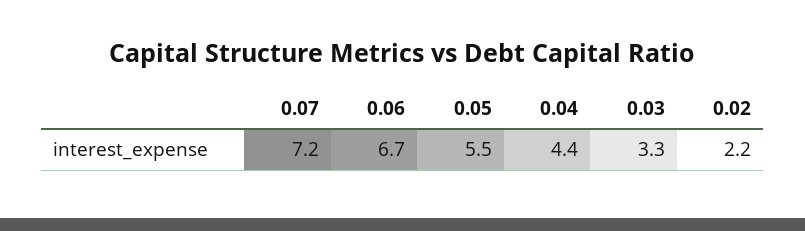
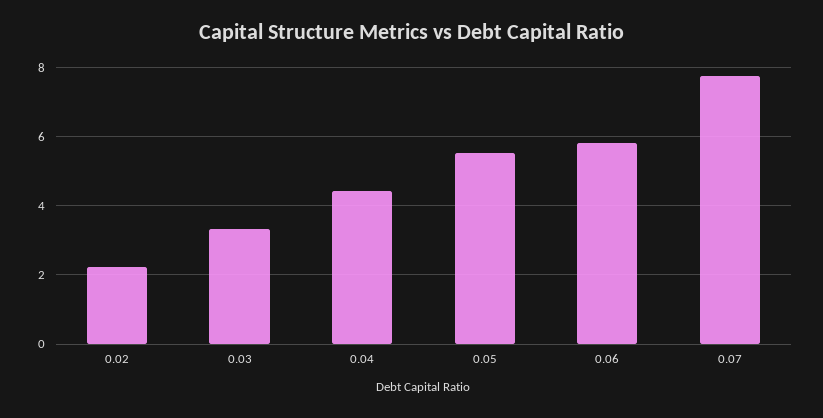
  {
-   "0.07": 7.2,
+   "0.07": 7.8,
-   "0.06": 6.7,
+   "0.06": 5.8,
    "0.05": 5.5,
    "0.04": 4.4,
    "0.03": 3.3,
    "0.02": 2.2
  }

